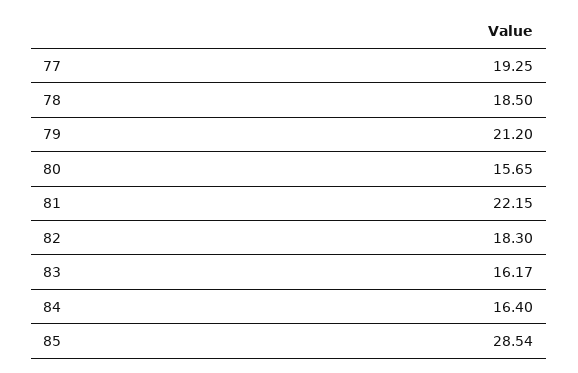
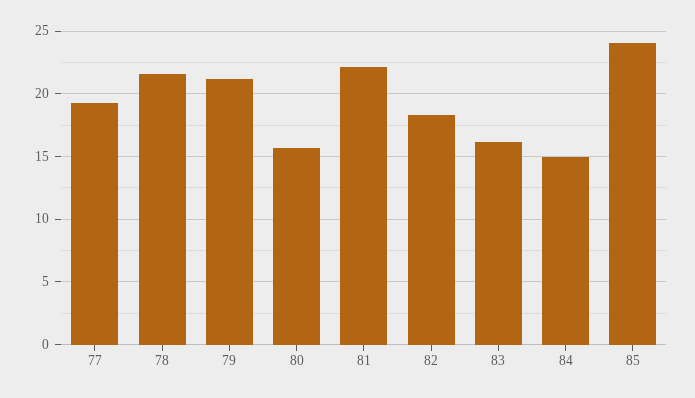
  {
    "77": 19.25,
-   "78": 18.5,
+   "78": 21.5,
    "79": 21.2,
    "80": 15.65,
    "81": 22.15,
    "82": 18.3,
    "83": 16.17,
-   "84": 16.4,
+   "84": 15,
-   "85": 28.54
+   "85": 24
  }

